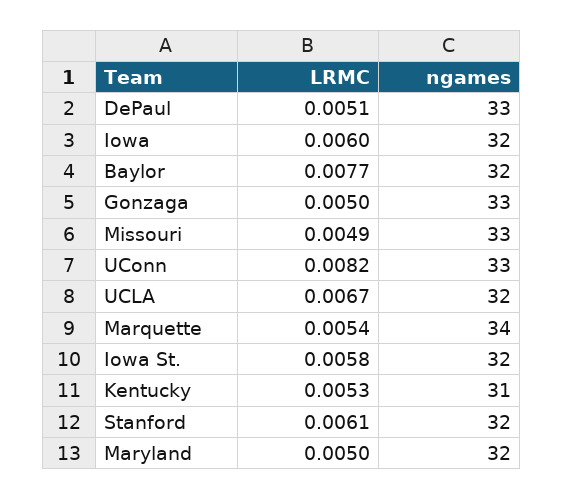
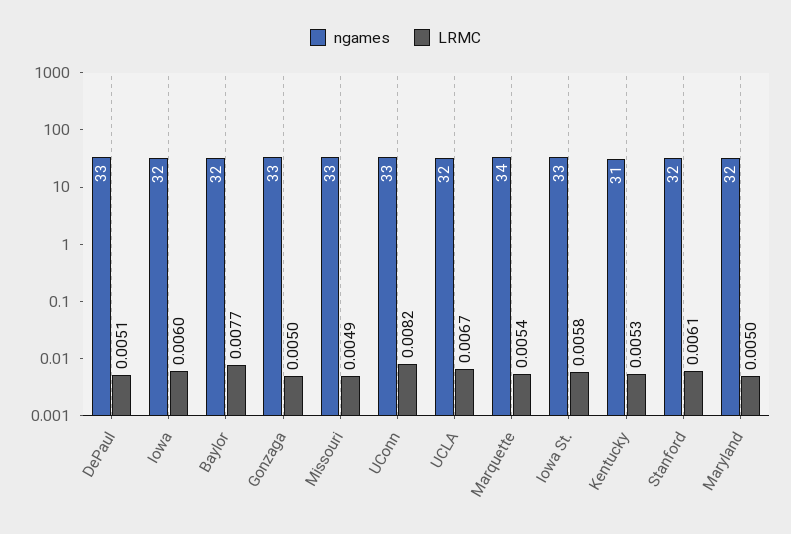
  {
    "LRMC": {
      "DePaul": 0.0051,
      "Iowa": 0.006,
      "Baylor": 0.0077,
      "Gonzaga": 0.005,
      "Missouri": 0.0049,
      "UConn": 0.0082,
      "UCLA": 0.0067,
      "Marquette": 0.0054,
      "Iowa St.": 0.0058,
      "Kentucky": 0.0053,
      "Stanford": 0.0061,
      "Maryland": 0.005
    },
    "ngames": {
      "DePaul": 33,
      "Iowa": 32,
      "Baylor": 32,
      "Gonzaga": 33,
      "Missouri": 33,
      "UConn": 33,
      "UCLA": 32,
      "Marquette": 34,
-     "Iowa St.": 32,
+     "Iowa St.": 33,
      "Kentucky": 31,
      "Stanford": 32,
      "Maryland": 32
    }
  }

